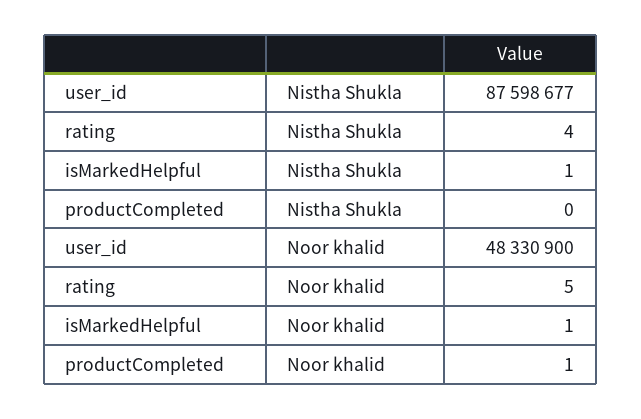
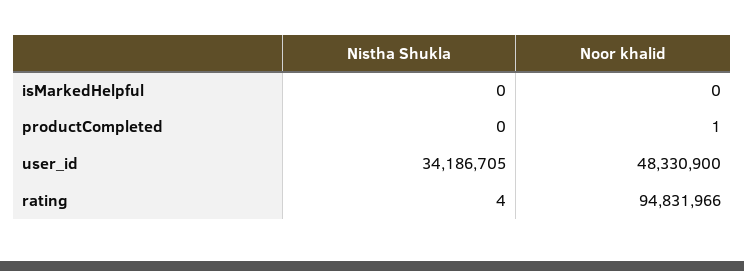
  {
    "user_id": {
-     "Nistha Shukla": 87598677,
+     "Nistha Shukla": 34186705,
      "Noor khalid": 48330900
    },
    "rating": {
      "Nistha Shukla": 4,
-     "Noor khalid": 5
+     "Noor khalid": 94831966
    },
    "isMarkedHelpful": {
-     "Nistha Shukla": 1,
+     "Nistha Shukla": 0,
-     "Noor khalid": 1
+     "Noor khalid": 0
    },
    "productCompleted": {
      "Nistha Shukla": 0,
      "Noor khalid": 1
    }
  }

